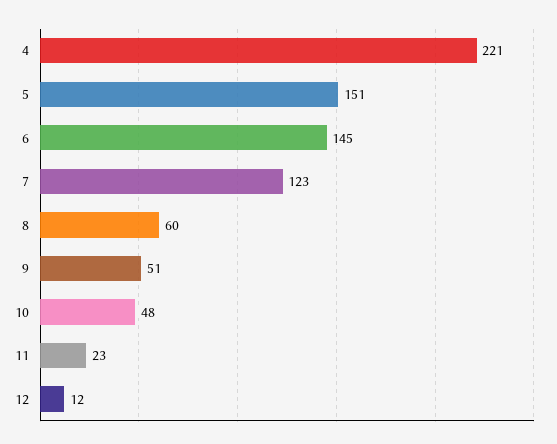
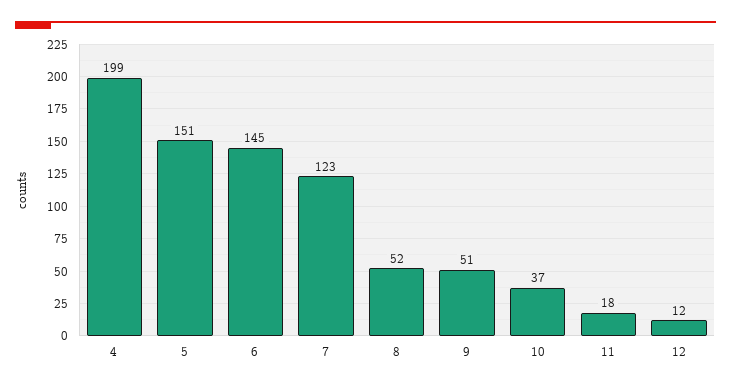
  {
-   "4": 221,
+   "4": 199,
    "5": 151,
    "6": 145,
    "7": 123,
-   "8": 60,
+   "8": 52,
    "9": 51,
-   "10": 48,
+   "10": 37,
-   "11": 23,
+   "11": 18,
    "12": 12
  }

